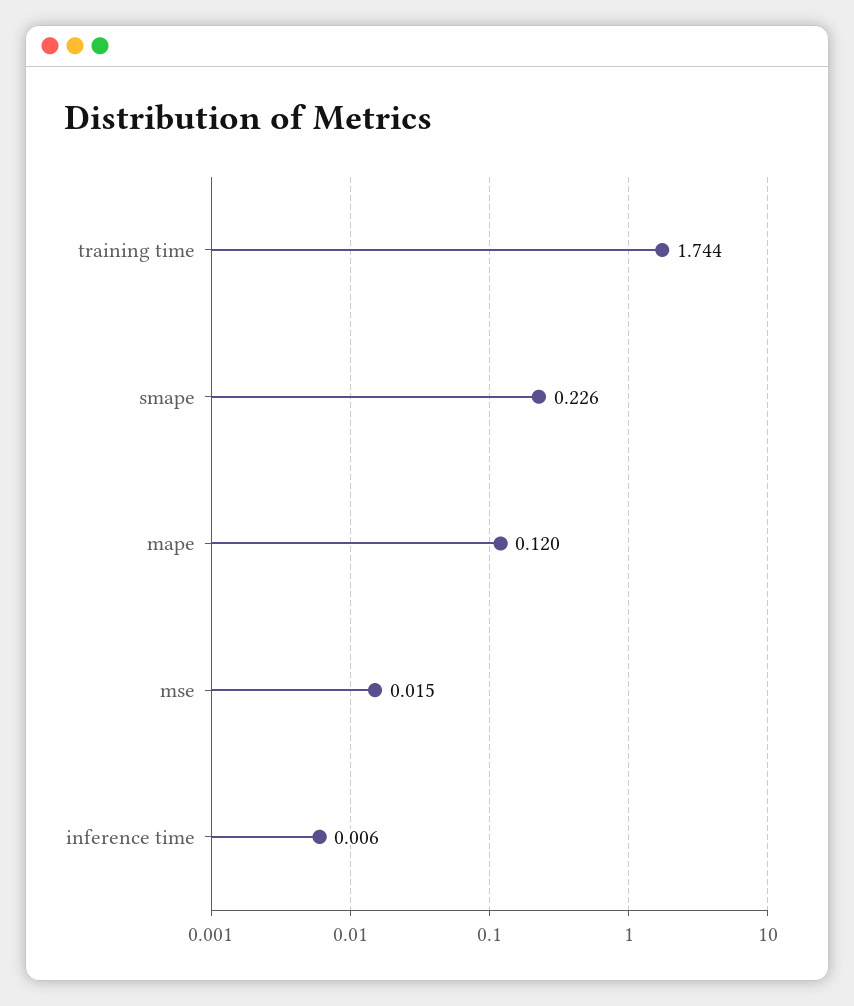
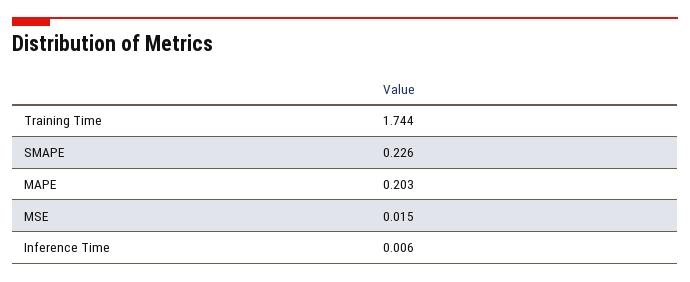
  {
    "training time": 1.744,
    "smape": 0.226,
-   "mape": 0.12,
+   "mape": 0.203,
    "mse": 0.015,
    "inference time": 0.006
  }

